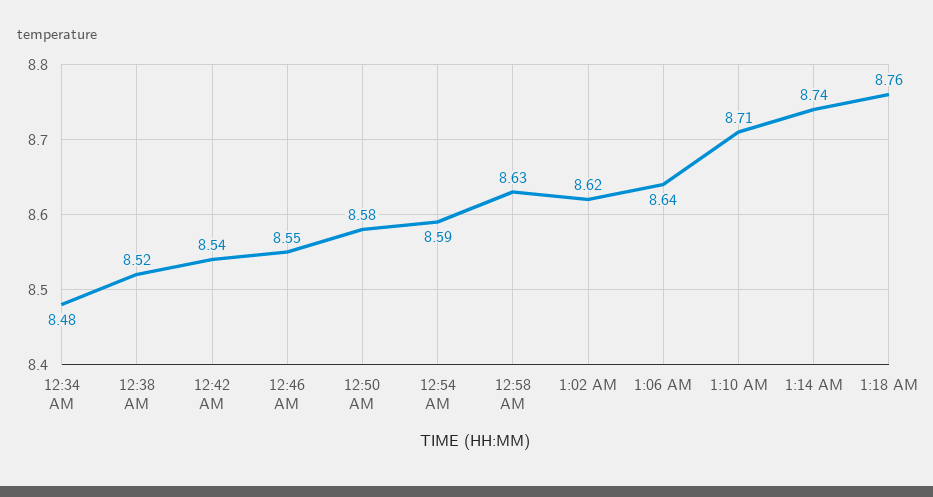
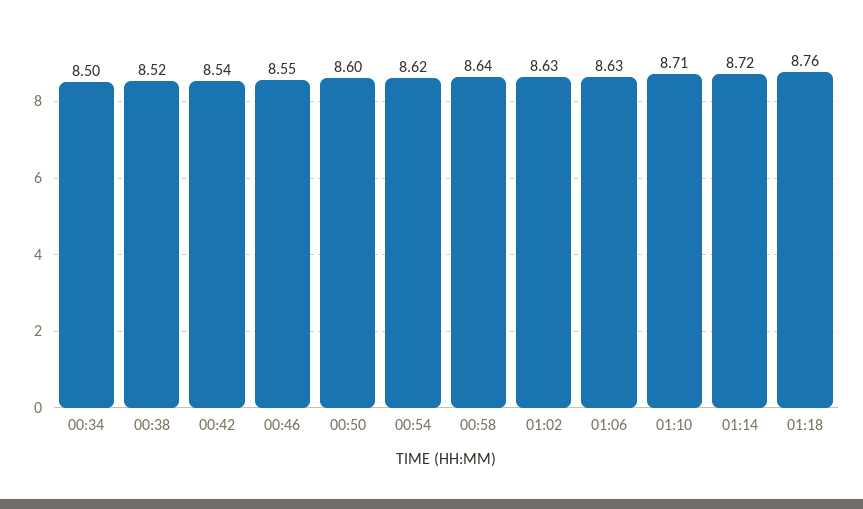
  {
-   "12:34 AM": 8.48,
+   "12:34 AM": 8.5,
    "12:38 AM": 8.52,
    "12:42 AM": 8.54,
    "12:46 AM": 8.55,
-   "12:50 AM": 8.58,
+   "12:50 AM": 8.6,
-   "12:54 AM": 8.59,
+   "12:54 AM": 8.62,
-   "12:58 AM": 8.63,
+   "12:58 AM": 8.64,
-   "1:02 AM": 8.62,
+   "1:02 AM": 8.63,
-   "1:06 AM": 8.64,
+   "1:06 AM": 8.63,
    "1:10 AM": 8.71,
-   "1:14 AM": 8.74,
+   "1:14 AM": 8.72,
    "1:18 AM": 8.76
  }

